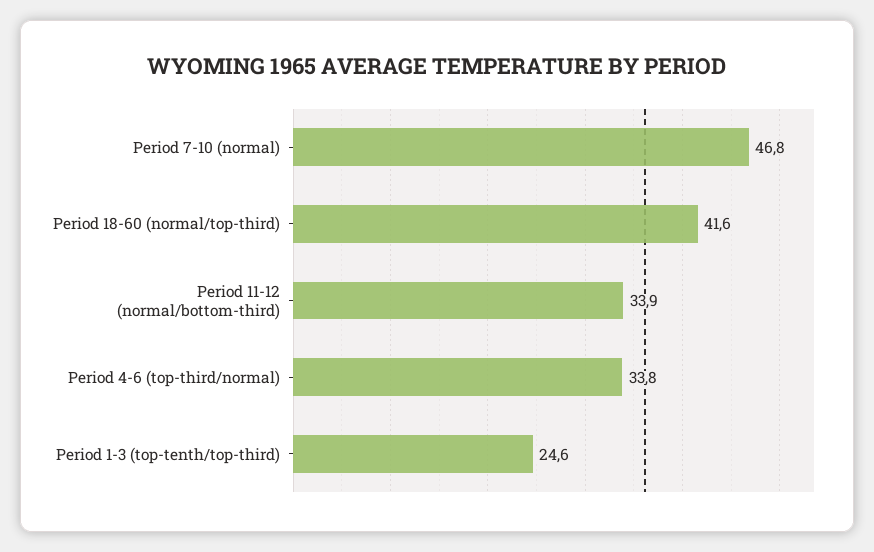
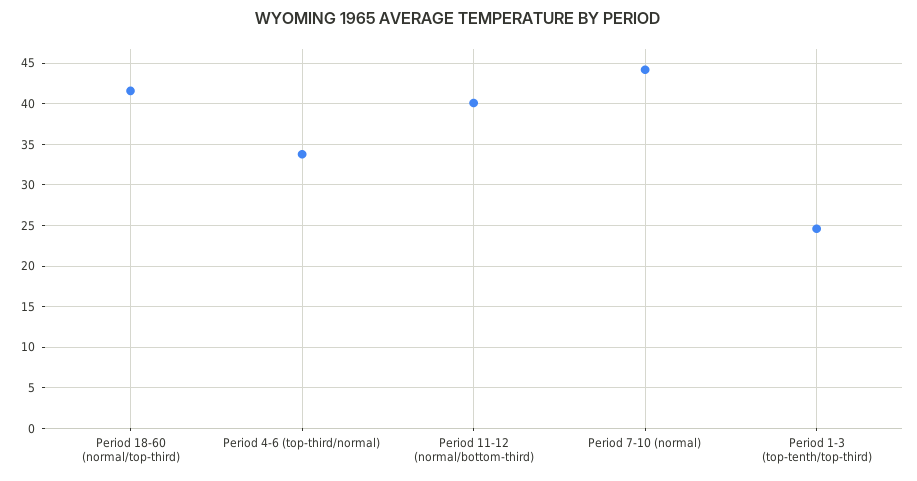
  {
-   "Period 7-10 (normal)": 46.8,
+   "Period 7-10 (normal)": 44,
    "Period 18-60 (normal/top-third)": 41.6,
-   "Period 11-12 (normal/bottom-third)": 33.9,
+   "Period 11-12 (normal/bottom-third)": 40,
    "Period 4-6 (top-third/normal)": 33.8,
    "Period 1-3 (top-tenth/top-third)": 24.6
  }

